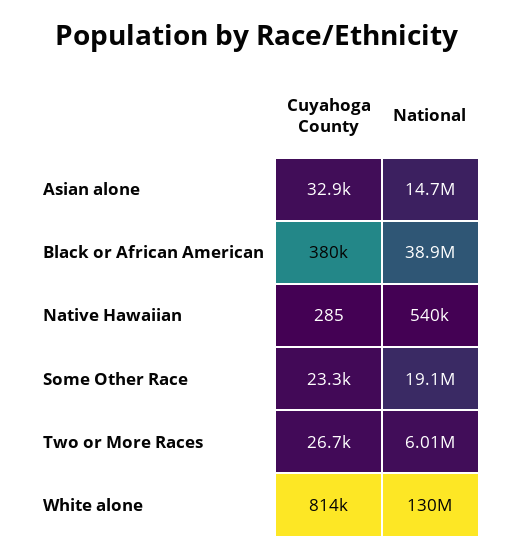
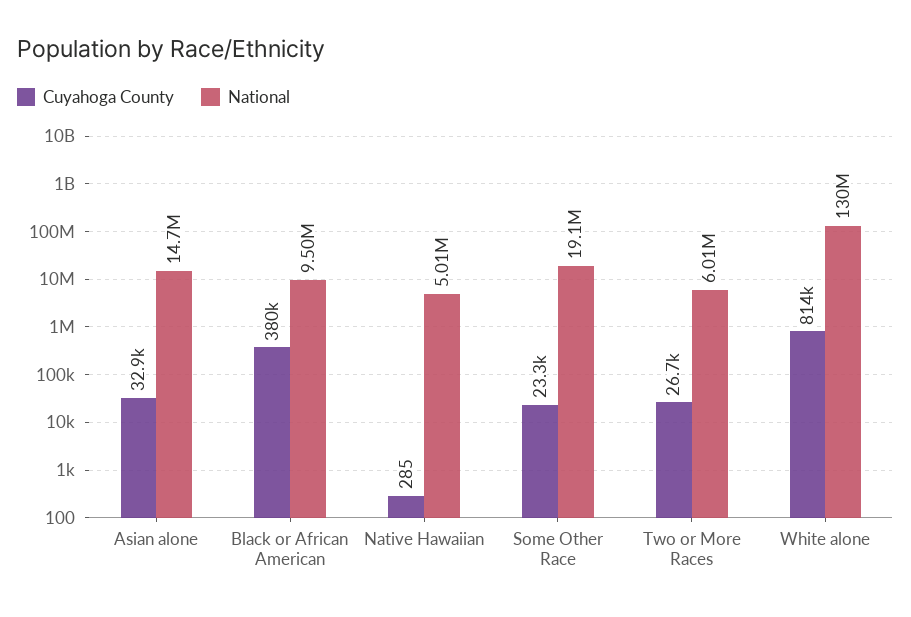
  {
    "Cuyahoga County": {
      "Asian alone": 32900,
      "Black or African American": 380000,
      "Native Hawaiian": 285,
      "Some Other Race": 23300,
      "Two or More Races": 26700,
      "White alone": 814000
    },
    "National": {
      "Asian alone": 14700000,
-     "Black or African American": 38900000,
+     "Black or African American": 9500000,
-     "Native Hawaiian": 540000,
+     "Native Hawaiian": 5010000,
      "Some Other Race": 19100000,
      "Two or More Races": 6010000,
      "White alone": 130000000
    }
  }

